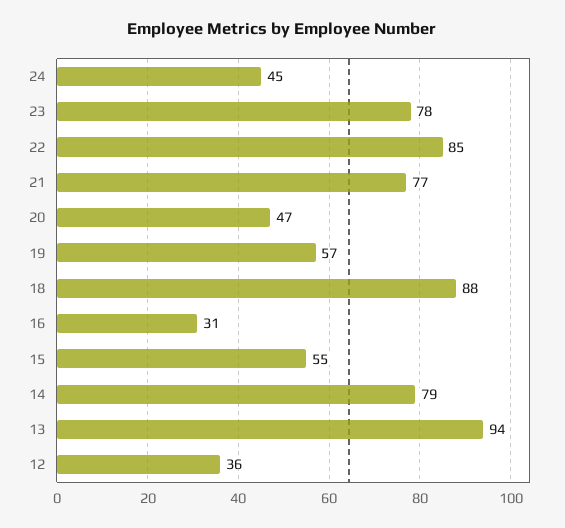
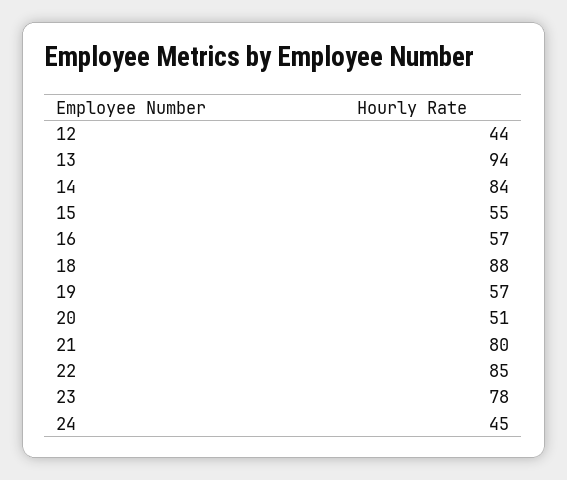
  {
    "24": 45,
    "23": 78,
    "22": 85,
-   "21": 77,
+   "21": 80,
-   "20": 47,
+   "20": 51,
    "19": 57,
    "18": 88,
-   "16": 31,
+   "16": 57,
    "15": 55,
-   "14": 79,
+   "14": 84,
    "13": 94,
-   "12": 36
+   "12": 44
  }

